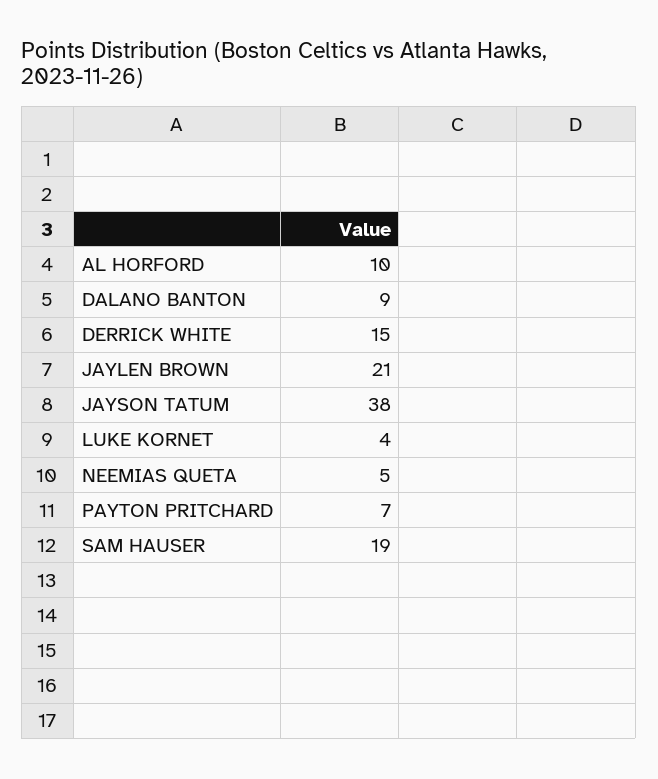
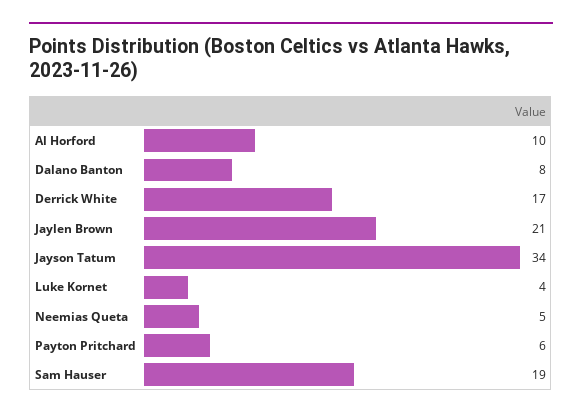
  {
    "AL HORFORD": 10,
-   "DALANO BANTON": 9,
+   "DALANO BANTON": 8,
-   "DERRICK WHITE": 15,
+   "DERRICK WHITE": 17,
    "JAYLEN BROWN": 21,
-   "JAYSON TATUM": 38,
+   "JAYSON TATUM": 34,
    "LUKE KORNET": 4,
    "NEEMIAS QUETA": 5,
-   "PAYTON PRITCHARD": 7,
+   "PAYTON PRITCHARD": 6,
    "SAM HAUSER": 19
  }

